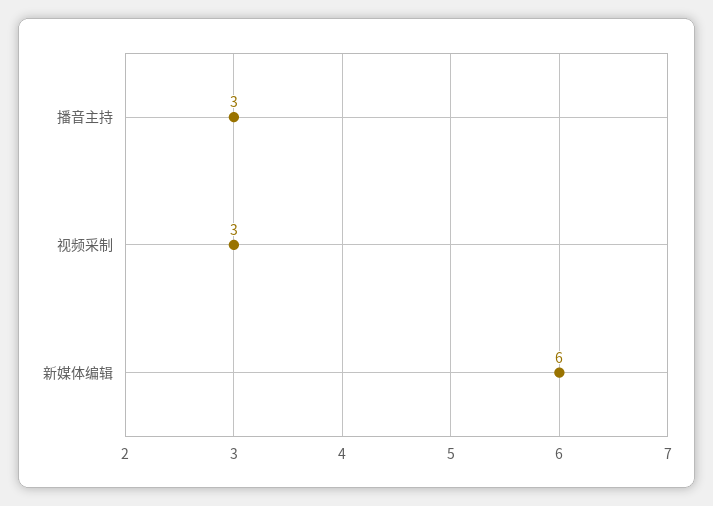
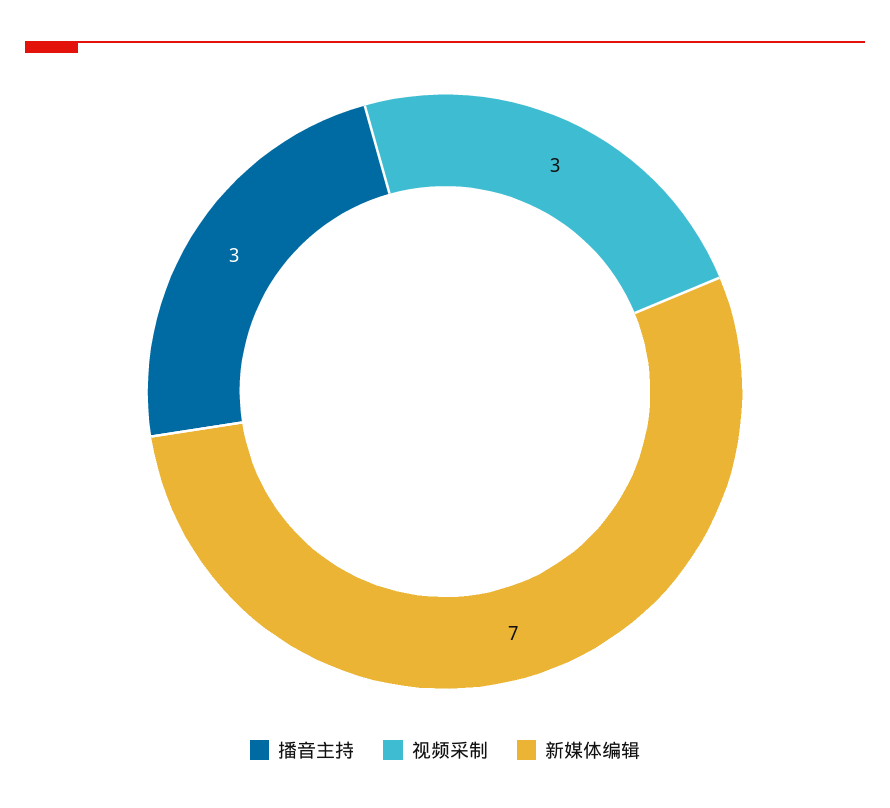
  {
    "播音主持": 3,
    "视频采制": 3,
-   "新媒体编辑": 6
+   "新媒体编辑": 7
  }

